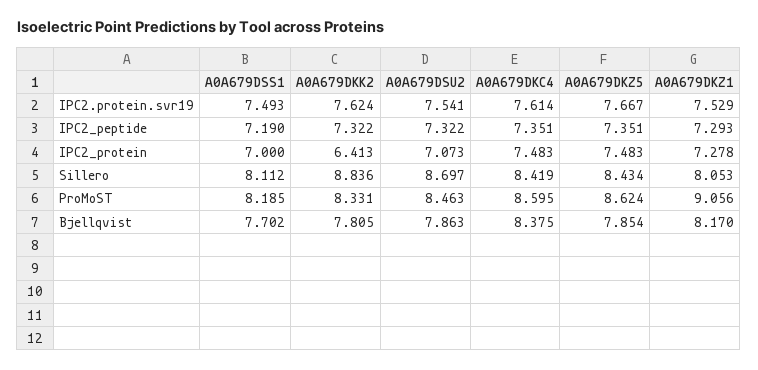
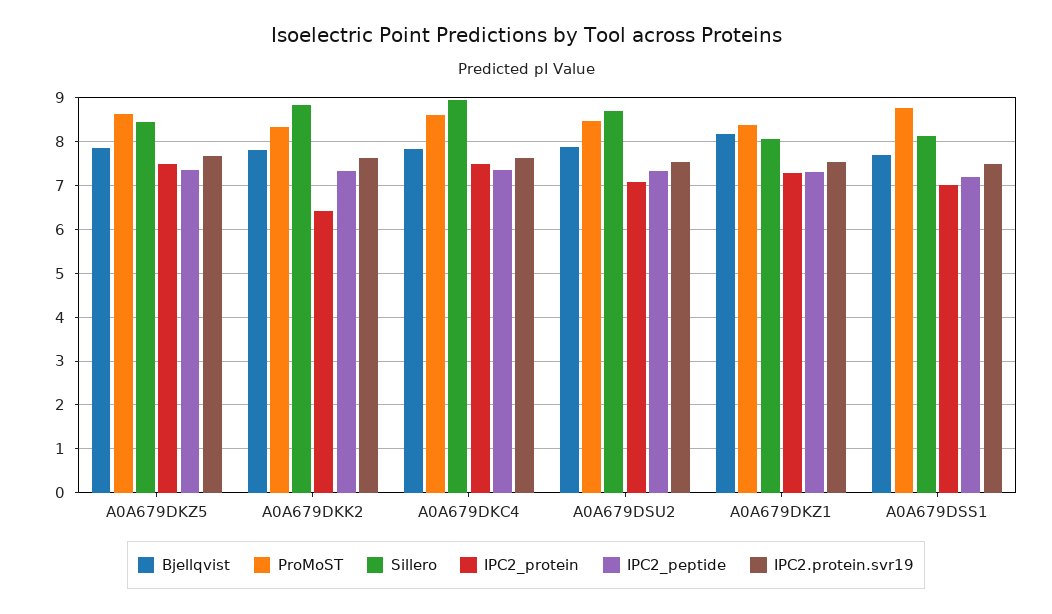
  {
    "IPC2.protein.svr19": {
      "A0A679DSS1": 7.493,
      "A0A679DKK2": 7.624,
      "A0A679DSU2": 7.541,
      "A0A679DKC4": 7.614,
      "A0A679DKZ5": 7.667,
      "A0A679DKZ1": 7.529
    },
    "IPC2_peptide": {
      "A0A679DSS1": 7.19,
      "A0A679DKK2": 7.322,
      "A0A679DSU2": 7.322,
      "A0A679DKC4": 7.351,
      "A0A679DKZ5": 7.351,
      "A0A679DKZ1": 7.293
    },
    "IPC2_protein": {
      "A0A679DSS1": 7,
      "A0A679DKK2": 6.413,
      "A0A679DSU2": 7.073,
      "A0A679DKC4": 7.483,
      "A0A679DKZ5": 7.483,
      "A0A679DKZ1": 7.278
    },
    "Sillero": {
      "A0A679DSS1": 8.112,
      "A0A679DKK2": 8.836,
      "A0A679DSU2": 8.697,
-     "A0A679DKC4": 8.419,
+     "A0A679DKC4": 9,
      "A0A679DKZ5": 8.434,
      "A0A679DKZ1": 8.053
    },
    "ProMoST": {
-     "A0A679DSS1": 8.185,
+     "A0A679DSS1": 8.8,
      "A0A679DKK2": 8.331,
      "A0A679DSU2": 8.463,
      "A0A679DKC4": 8.595,
      "A0A679DKZ5": 8.624,
-     "A0A679DKZ1": 9.056
+     "A0A679DKZ1": 8.4
    },
    "Bjellqvist": {
      "A0A679DSS1": 7.702,
      "A0A679DKK2": 7.805,
      "A0A679DSU2": 7.863,
-     "A0A679DKC4": 8.375,
+     "A0A679DKC4": 7.8,
      "A0A679DKZ5": 7.854,
      "A0A679DKZ1": 8.17
    }
  }

